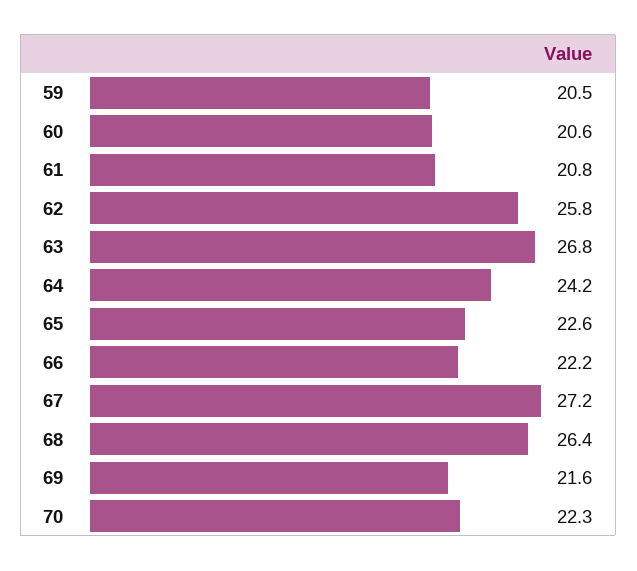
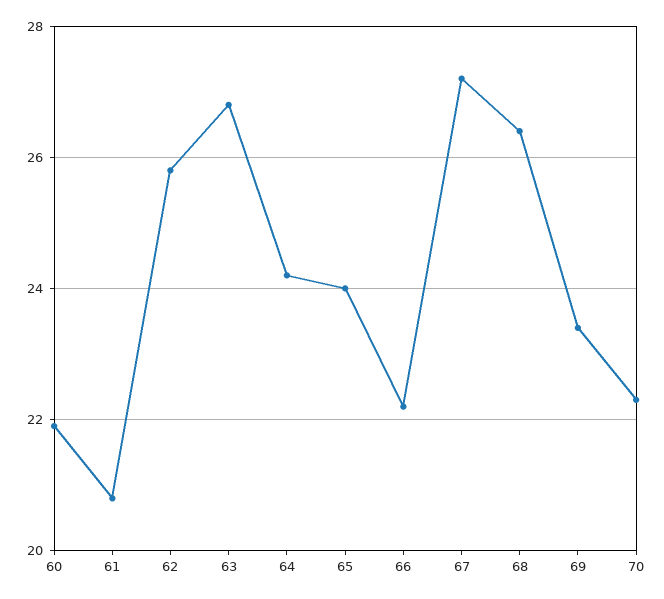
  {
-   "59": 20.5,
-   "60": 20.6,
+   "60": 22,
    "61": 20.8,
    "62": 25.8,
    "63": 26.8,
    "64": 24.2,
-   "65": 22.6,
+   "65": 24,
    "66": 22.2,
    "67": 27.2,
    "68": 26.4,
-   "69": 21.6,
+   "69": 23.5,
    "70": 22.3
  }

